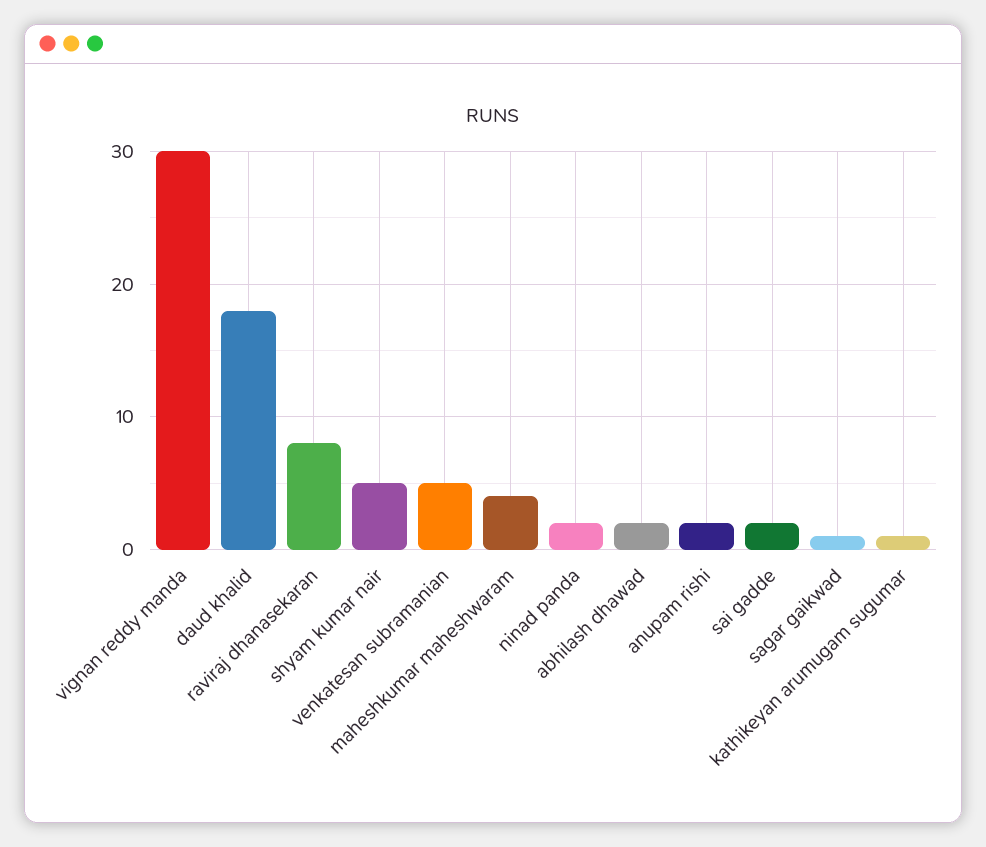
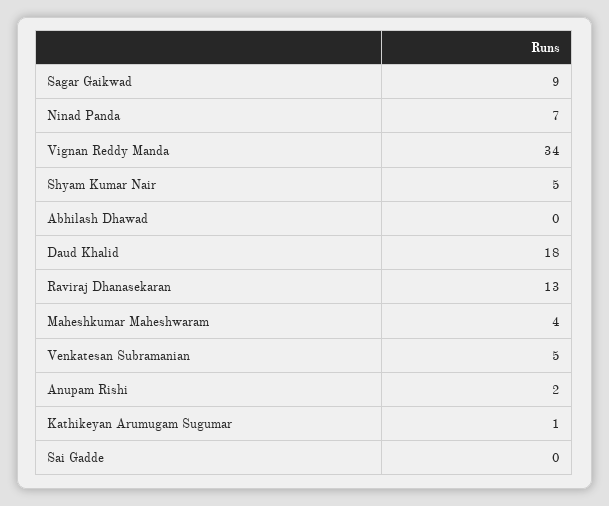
  {
-   "vignan reddy manda": 30,
+   "vignan reddy manda": 34,
    "daud khalid": 18,
-   "raviraj dhanasekaran": 8,
+   "raviraj dhanasekaran": 13,
    "shyam kumar nair": 5,
    "venkatesan subramanian": 5,
    "maheshkumar maheshwaram": 4,
-   "ninad panda": 2,
+   "ninad panda": 7,
-   "abhilash dhawad": 2,
+   "abhilash dhawad": 0,
    "anupam rishi": 2,
-   "sai gadde": 2,
+   "sai gadde": 0,
-   "sagar gaikwad": 1,
+   "sagar gaikwad": 9,
    "kathikeyan arumugam sugumar": 1
  }

